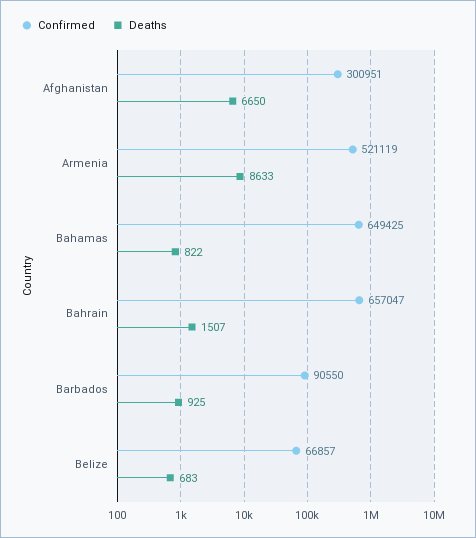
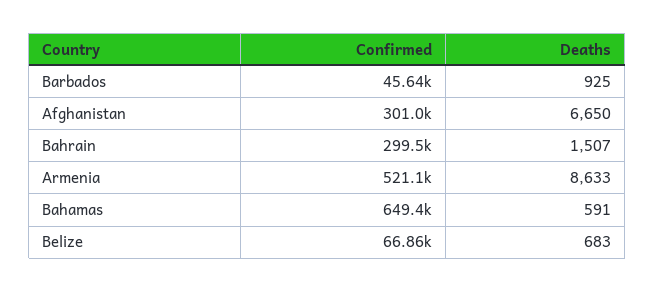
  {
    "Confirmed": {
      "Afghanistan": 300951,
      "Armenia": 521119,
      "Bahamas": 649425,
-     "Bahrain": 657047,
+     "Bahrain": 299500,
-     "Barbados": 90550,
+     "Barbados": 45640,
      "Belize": 66857
    },
    "Deaths": {
      "Afghanistan": 6650,
      "Armenia": 8633,
-     "Bahamas": 822,
+     "Bahamas": 591,
      "Bahrain": 1507,
      "Barbados": 925,
      "Belize": 683
    }
  }

